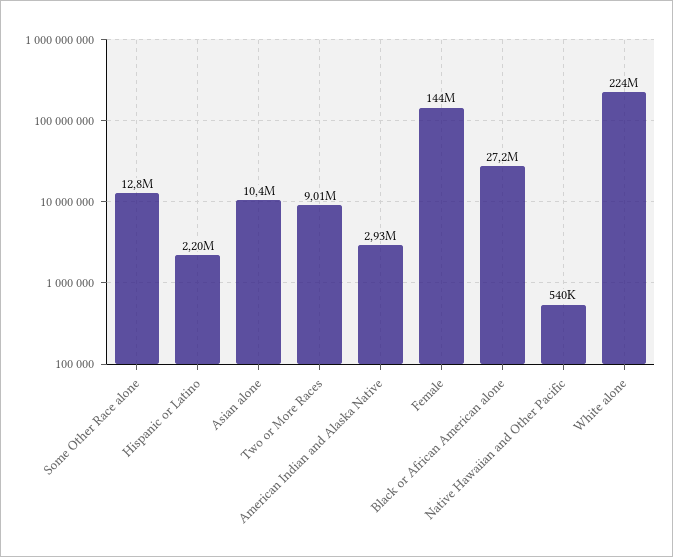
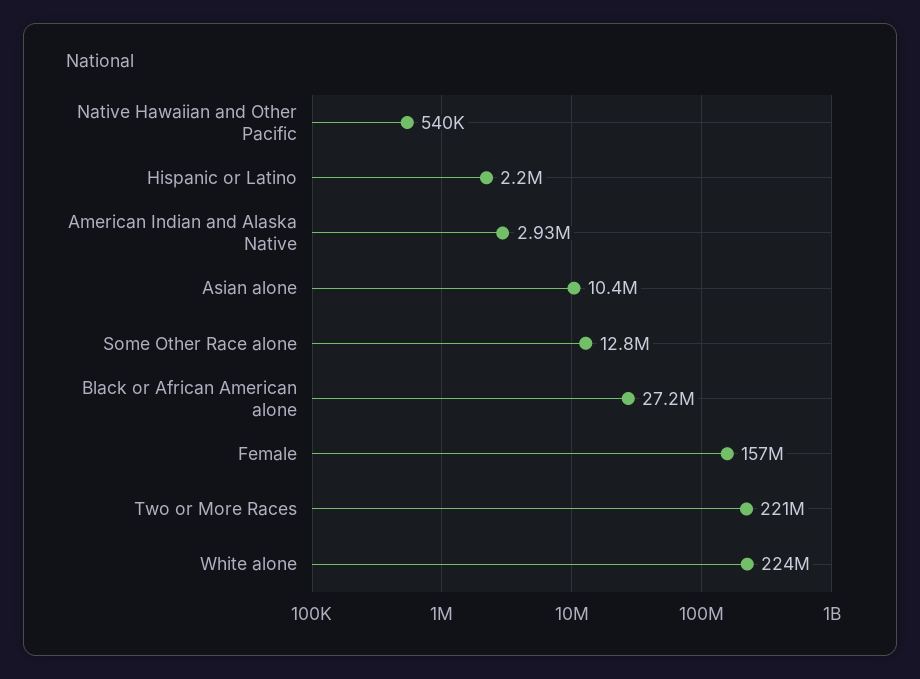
  {
    "Some Other Race alone": 12800000,
    "Hispanic or Latino": 2200000,
    "Asian alone": 10400000,
-   "Two or More Races": 9010000,
+   "Two or More Races": 221000000,
    "American Indian and Alaska Native": 2930000,
-   "Female": 144000000,
+   "Female": 157000000,
    "Black or African American alone": 27200000,
    "Native Hawaiian and Other Pacific": 540000,
    "White alone": 224000000
  }

